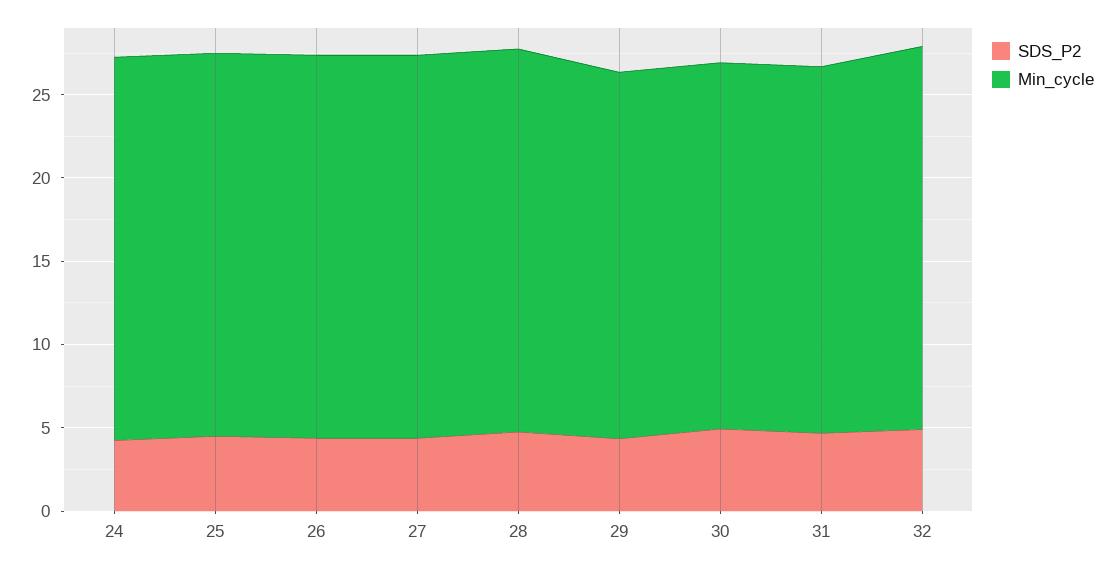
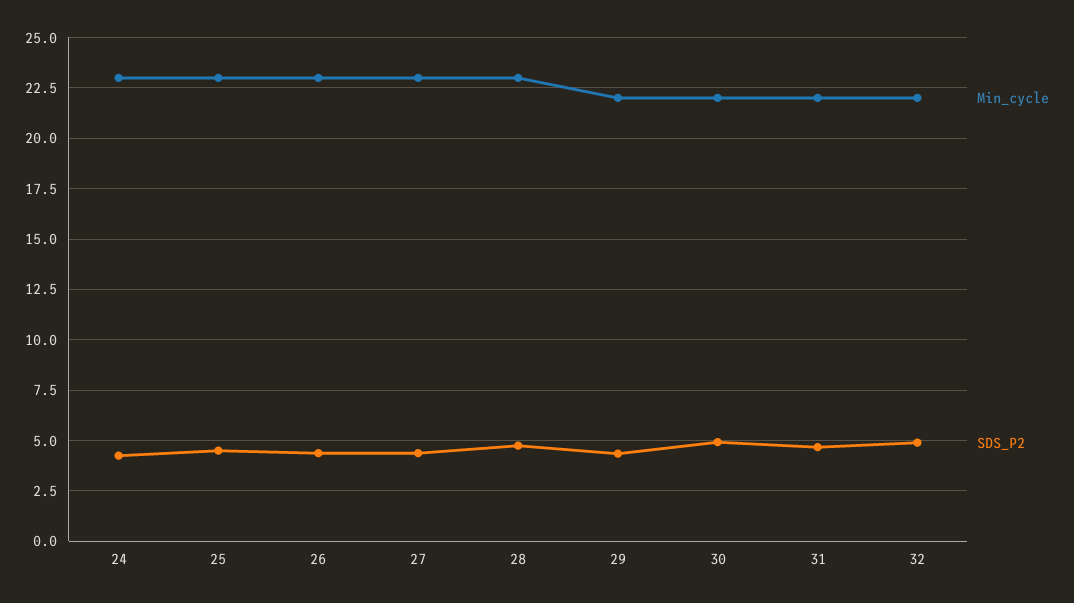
  {
    "SDS_P2": {
      "24": 4.5,
      "25": 4.5,
      "26": 4.5,
      "27": 4.5,
      "28": 5,
      "29": 4.5,
      "30": 5,
      "31": 4.5,
      "32": 5
    },
    "Min_cycle": {
      "24": 23,
      "25": 23,
      "26": 23,
      "27": 23,
      "28": 23,
      "29": 22,
      "30": 22,
      "31": 22,
-     "32": 23
+     "32": 22
    }
  }

